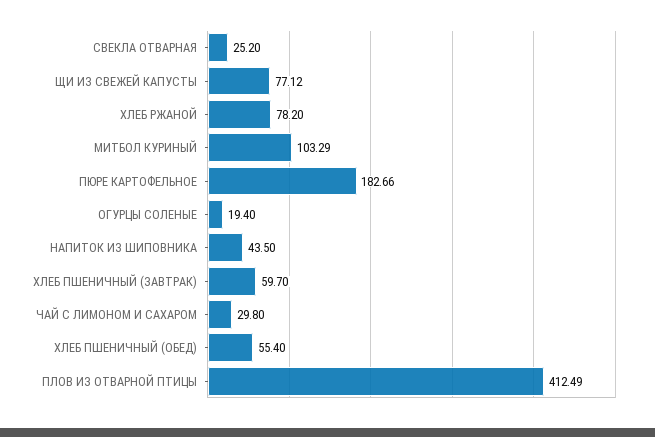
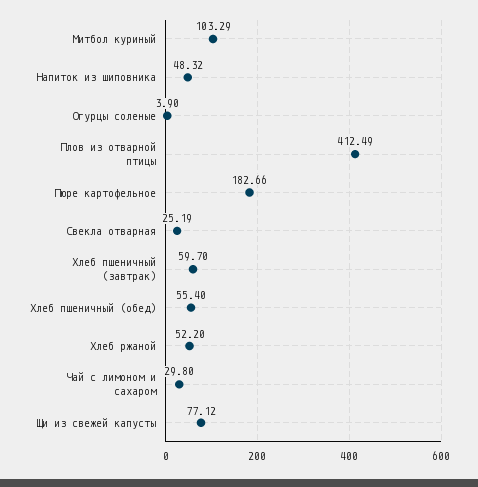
  {
-   "СВЕКЛА ОТВАРНАЯ": 25.2,
+   "СВЕКЛА ОТВАРНАЯ": 25.19,
    "ЩИ ИЗ СВЕЖЕЙ КАПУСТЫ": 77.12,
-   "ХЛЕБ РЖАНОЙ": 78.2,
+   "ХЛЕБ РЖАНОЙ": 52.2,
    "МИТБОЛ КУРИНЫЙ": 103.29,
    "ПЮРЕ КАРТОФЕЛЬНОЕ": 182.66,
-   "ОГУРЦЫ СОЛЕНЫЕ": 19.4,
+   "ОГУРЦЫ СОЛЕНЫЕ": 3.9,
-   "НАПИТОК ИЗ ШИПОВНИКА": 43.5,
+   "НАПИТОК ИЗ ШИПОВНИКА": 48.32,
    "ХЛЕБ ПШЕНИЧНЫЙ (ЗАВТРАК)": 59.7,
    "ЧАЙ С ЛИМОНОМ И САХАРОМ": 29.8,
    "ХЛЕБ ПШЕНИЧНЫЙ (ОБЕД)": 55.4,
    "ПЛОВ ИЗ ОТВАРНОЙ ПТИЦЫ": 412.49
  }

